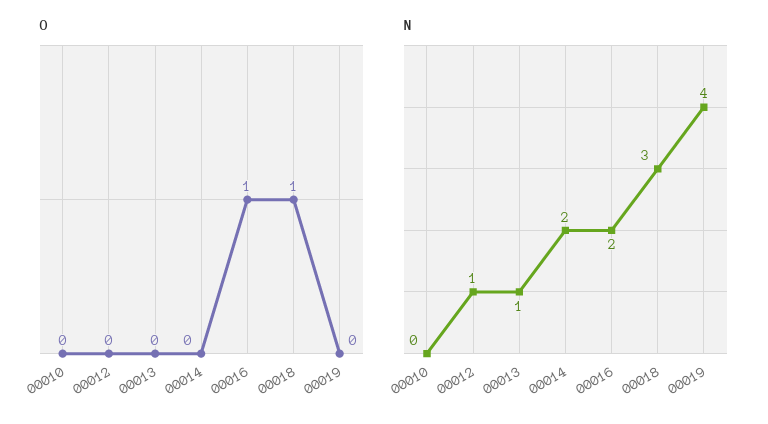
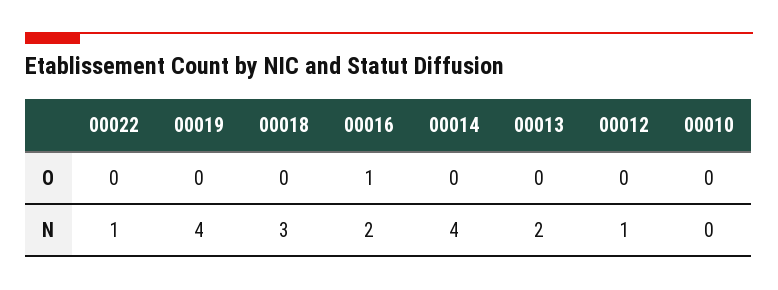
  {
    "O": {
      "00010": 0,
      "00012": 0,
      "00013": 0,
      "00014": 0,
      "00016": 1,
-     "00018": 1,
+     "00018": 0,
-     "00019": 0
+     "00019": 0,
+     "00022": 0
    },
    "N": {
      "00010": 0,
      "00012": 1,
-     "00013": 1,
+     "00013": 2,
-     "00014": 2,
+     "00014": 4,
      "00016": 2,
      "00018": 3,
-     "00019": 4
+     "00019": 4,
+     "00022": 1
    }
  }

